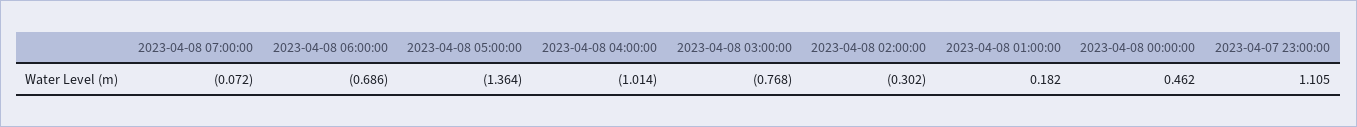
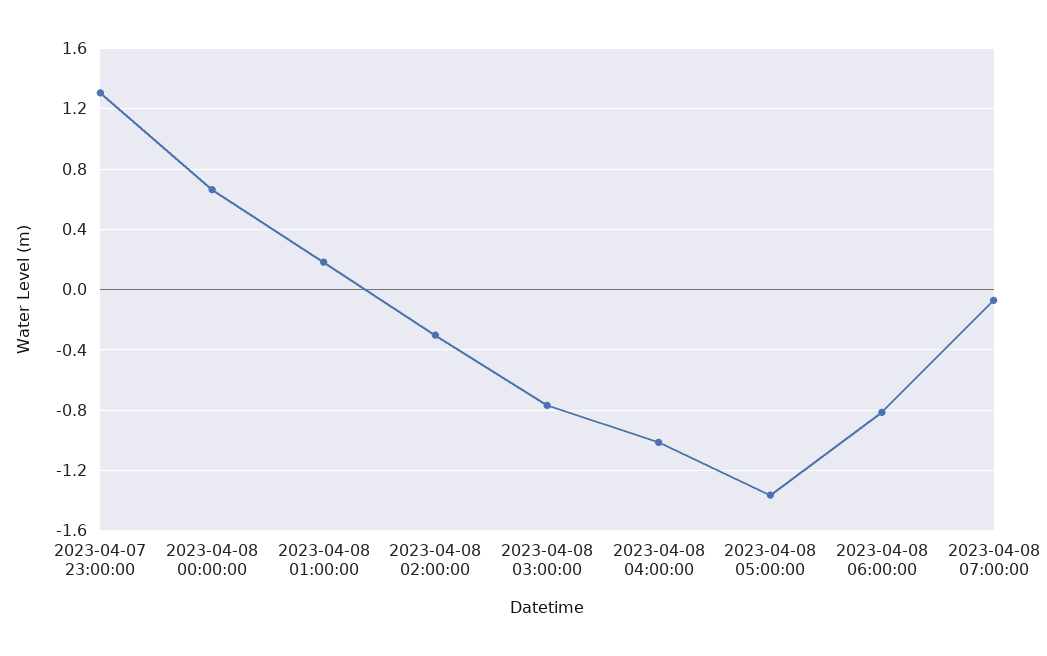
  {
    "2023-04-08 07:00:00": -0.072,
-   "2023-04-08 06:00:00": -0.686,
+   "2023-04-08 06:00:00": -0.8,
    "2023-04-08 05:00:00": -1.364,
    "2023-04-08 04:00:00": -1.014,
    "2023-04-08 03:00:00": -0.768,
    "2023-04-08 02:00:00": -0.302,
    "2023-04-08 01:00:00": 0.182,
-   "2023-04-08 00:00:00": 0.462,
+   "2023-04-08 00:00:00": 0.65,
-   "2023-04-07 23:00:00": 1.105
+   "2023-04-07 23:00:00": 1.3
  }

